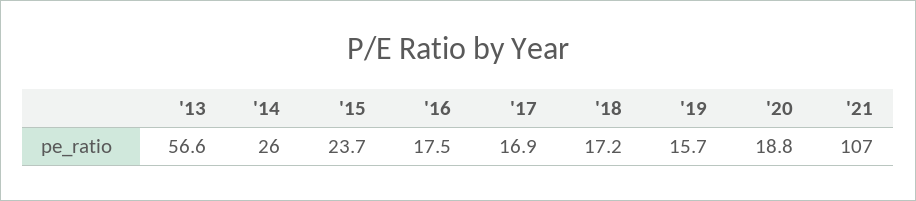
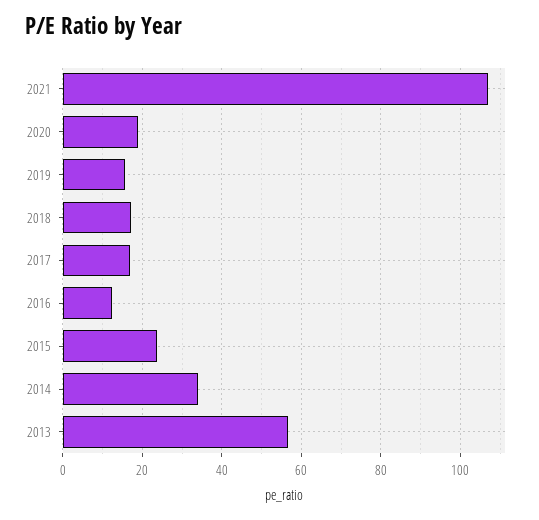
  {
    "'13": 56.6,
-   "'14": 26,
+   "'14": 34,
    "'15": 23.7,
-   "'16": 17.5,
+   "'16": 12,
    "'17": 16.9,
    "'18": 17.2,
    "'19": 15.7,
    "'20": 18.8,
    "'21": 107
  }

